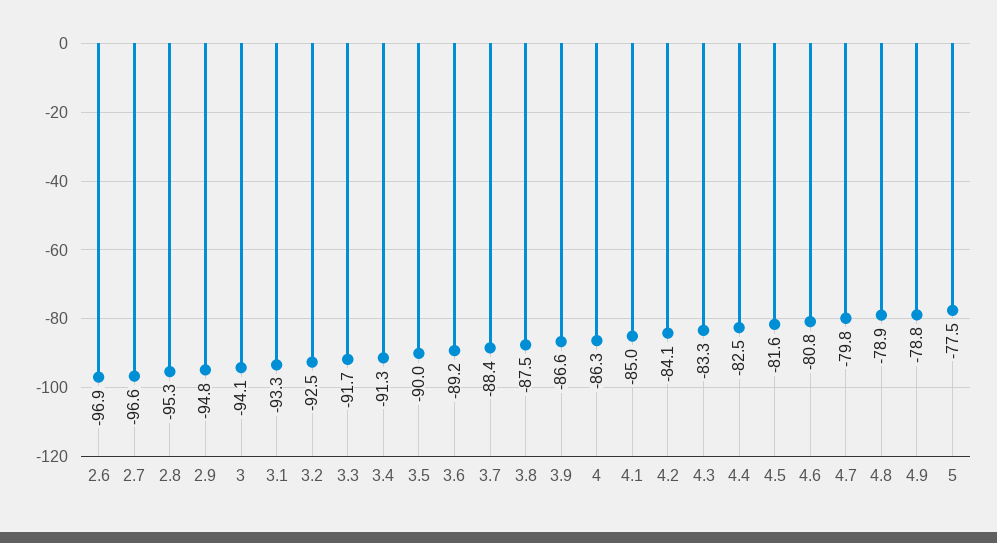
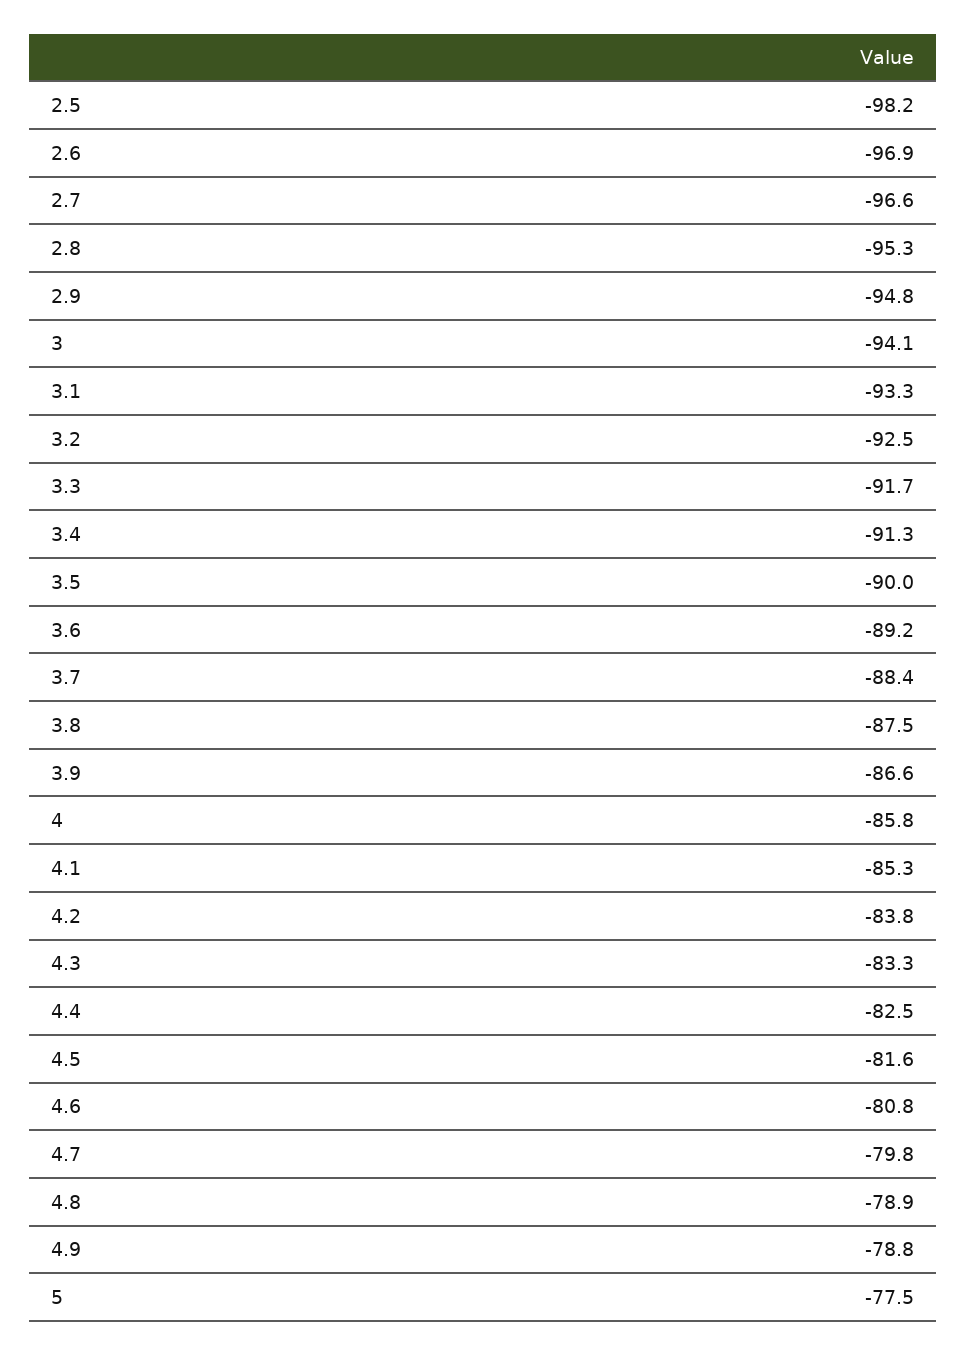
  {
    "2.6": -96.9,
    "2.7": -96.6,
    "2.8": -95.3,
    "2.9": -94.8,
    "3": -94.1,
    "3.1": -93.3,
    "3.2": -92.5,
    "3.3": -91.7,
    "3.4": -91.3,
    "3.5": -90,
    "3.6": -89.2,
    "3.7": -88.4,
    "3.8": -87.5,
    "3.9": -86.6,
-   "4": -86.3,
+   "4": -85.8,
-   "4.1": -85,
+   "4.1": -85.3,
-   "4.2": -84.1,
+   "4.2": -83.8,
    "4.3": -83.3,
    "4.4": -82.5,
    "4.5": -81.6,
    "4.6": -80.8,
    "4.7": -79.8,
    "4.8": -78.9,
    "4.9": -78.8,
-   "5": -77.5
+   "5": -77.5,
+   "2.5": -98.2
  }

